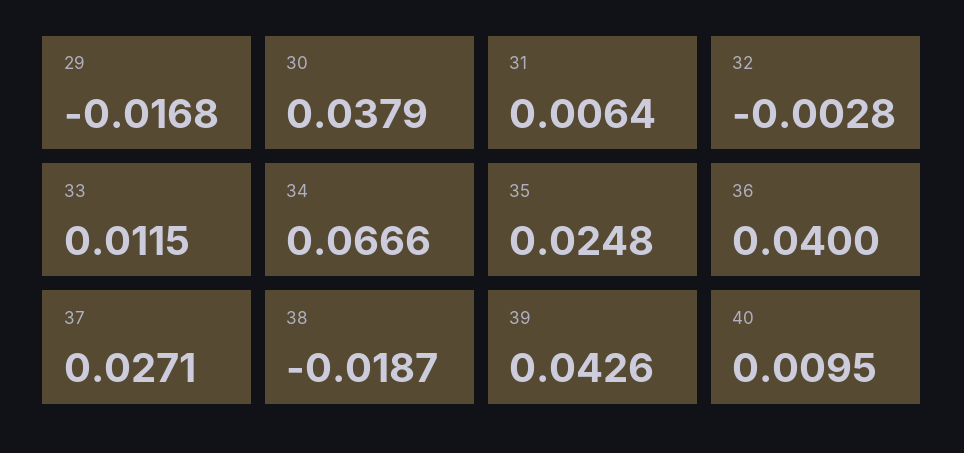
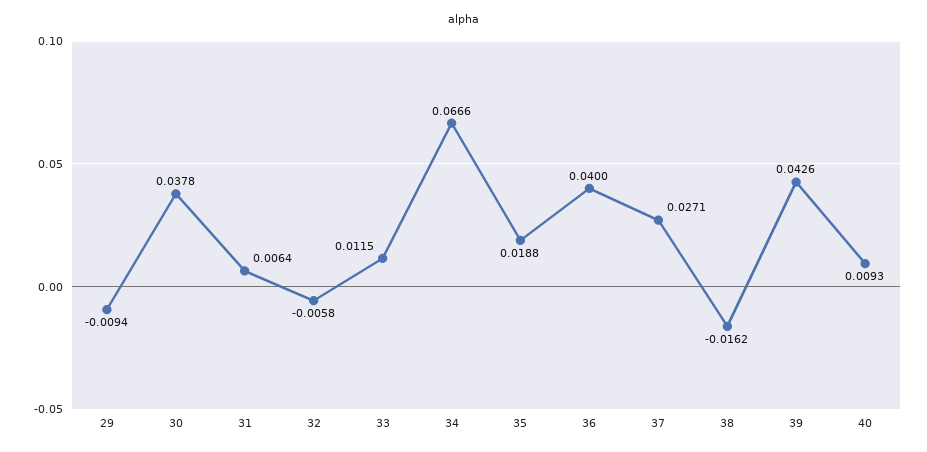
  {
-   "29": -0.0168,
+   "29": -0.0094,
-   "30": 0.0379,
+   "30": 0.0378,
    "31": 0.0064,
-   "32": -0.0028,
+   "32": -0.0058,
    "33": 0.0115,
    "34": 0.0666,
-   "35": 0.0248,
+   "35": 0.0188,
    "36": 0.04,
    "37": 0.0271,
-   "38": -0.0187,
+   "38": -0.0162,
    "39": 0.0426,
-   "40": 0.0095
+   "40": 0.0093
  }

